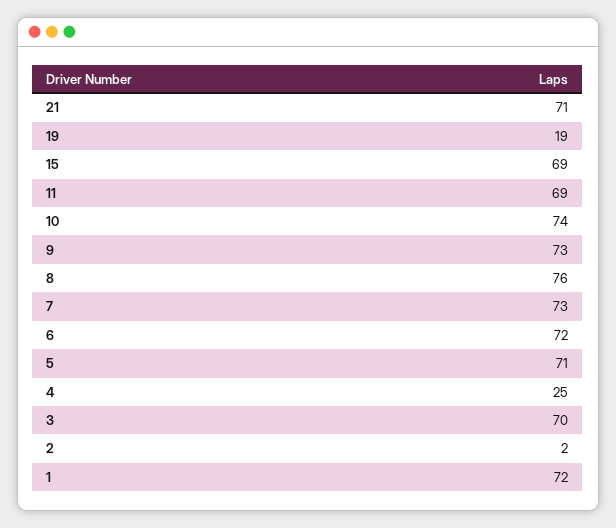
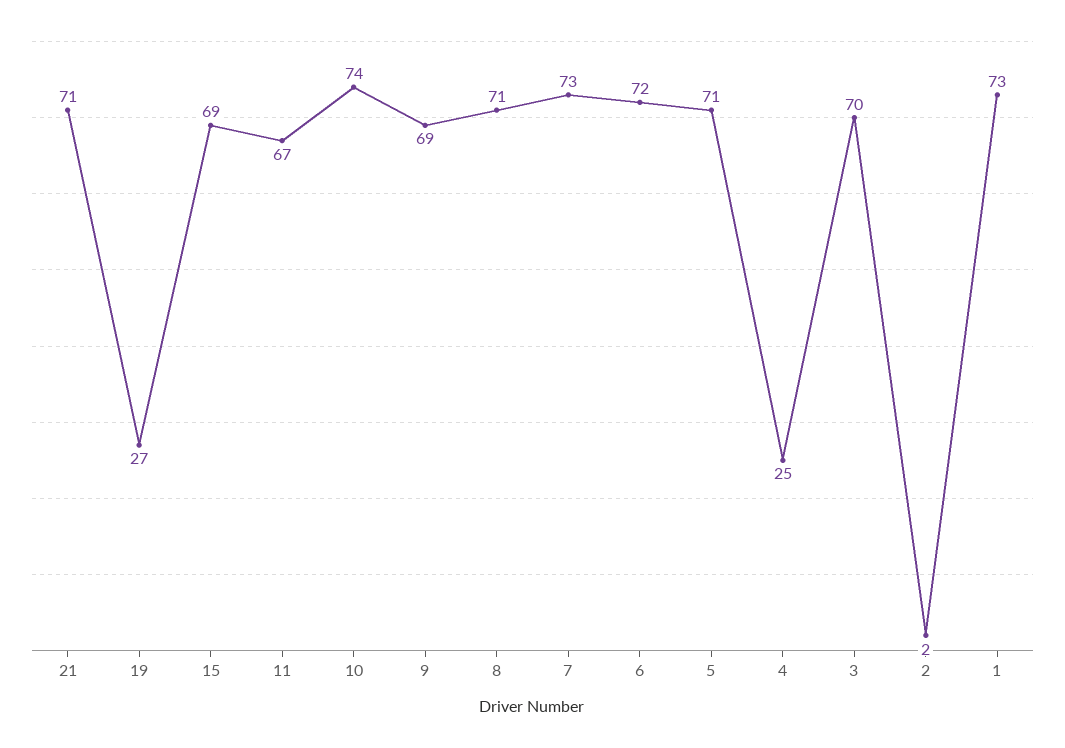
  {
    "21": 71,
-   "19": 19,
+   "19": 27,
    "15": 69,
-   "11": 69,
+   "11": 67,
    "10": 74,
-   "9": 73,
+   "9": 69,
-   "8": 76,
+   "8": 71,
    "7": 73,
    "6": 72,
    "5": 71,
    "4": 25,
    "3": 70,
    "2": 2,
-   "1": 72
+   "1": 73
  }

